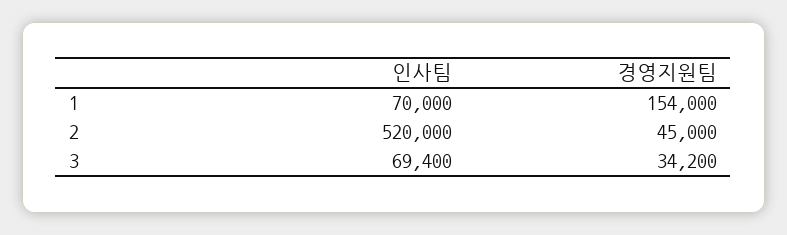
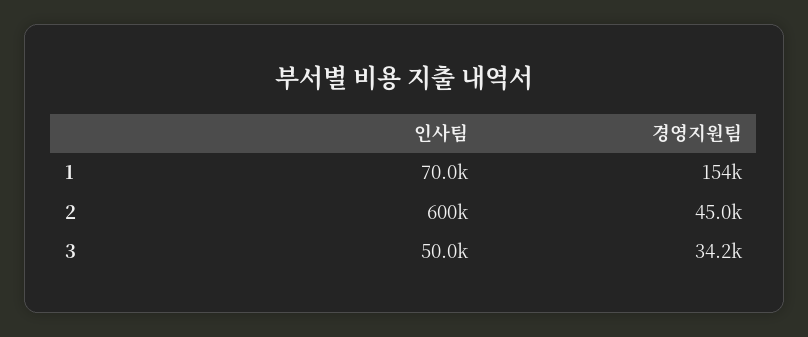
  {
    "인사팀": {
      "1": 70000,
-     "2": 520000,
+     "2": 600000,
-     "3": 69400
+     "3": 50000
    },
    "경영지원팀": {
      "1": 154000,
      "2": 45000,
      "3": 34200
    }
  }

